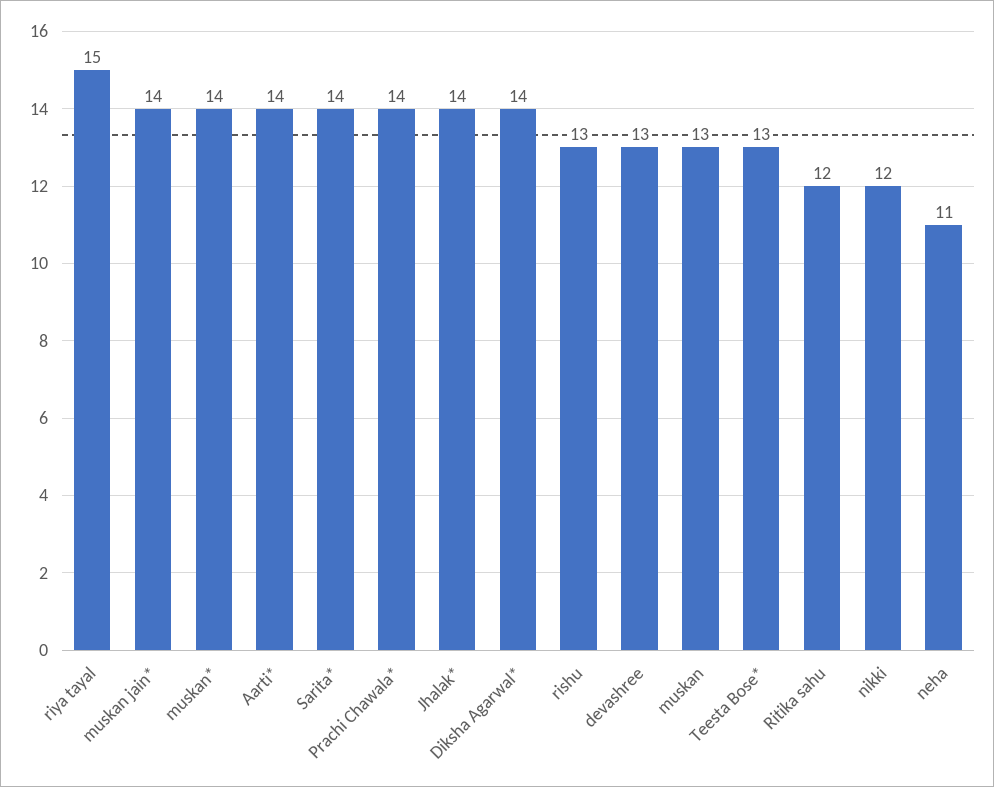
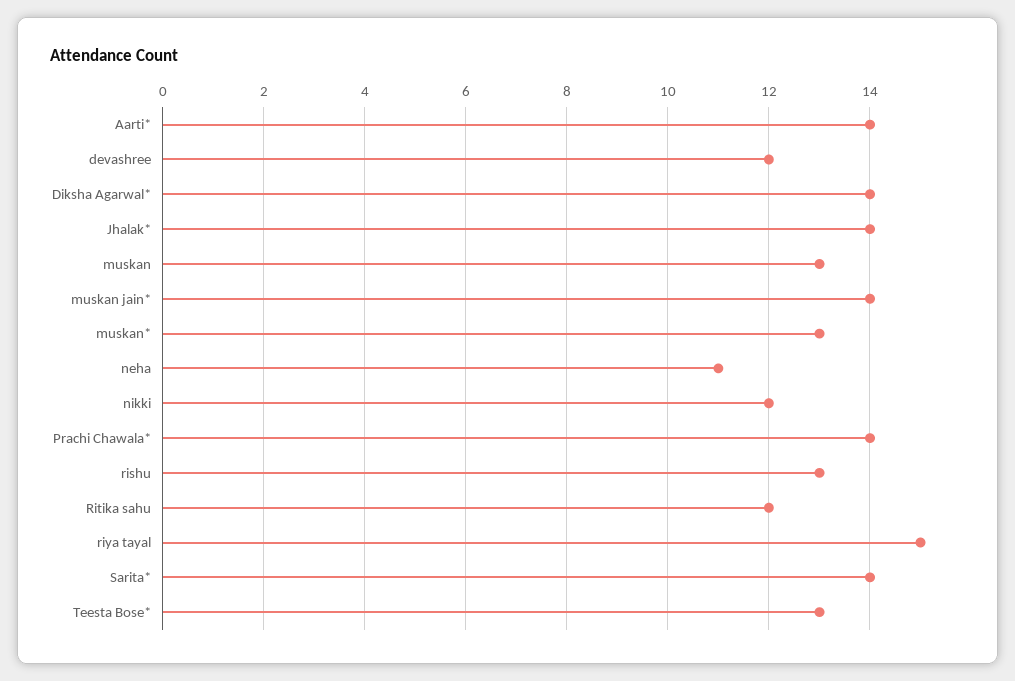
  {
    "riya tayal": 15,
    "muskan jain*": 14,
-   "muskan*": 14,
+   "muskan*": 13,
    "Aarti*": 14,
    "Sarita*": 14,
    "Prachi Chawala*": 14,
    "Jhalak*": 14,
    "Diksha Agarwal*": 14,
    "rishu": 13,
-   "devashree": 13,
+   "devashree": 12,
    "muskan": 13,
    "Teesta Bose*": 13,
    "Ritika sahu": 12,
    "nikki": 12,
    "neha": 11
  }

